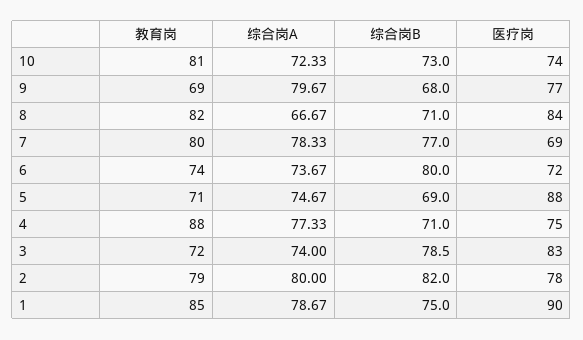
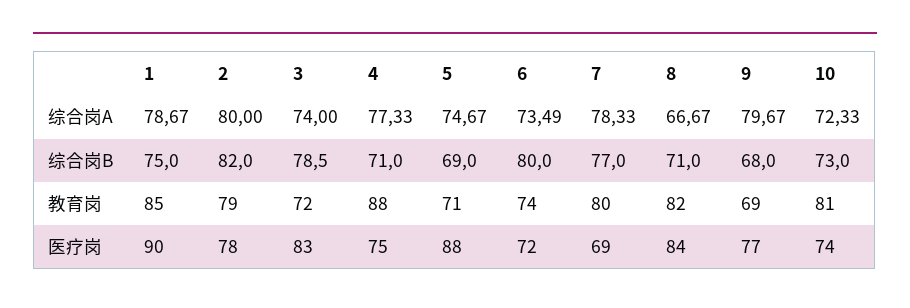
  {
    "教育岗": {
      "10": 81,
      "9": 69,
      "8": 82,
      "7": 80,
      "6": 74,
      "5": 71,
      "4": 88,
      "3": 72,
      "2": 79,
      "1": 85
    },
    "综合岗A": {
      "10": 72.33,
      "9": 79.67,
      "8": 66.67,
      "7": 78.33,
-     "6": 73.67,
+     "6": 73.49,
      "5": 74.67,
      "4": 77.33,
      "3": 74,
      "2": 80,
      "1": 78.67
    },
    "综合岗B": {
      "10": 73,
      "9": 68,
      "8": 71,
      "7": 77,
      "6": 80,
      "5": 69,
      "4": 71,
      "3": 78.5,
      "2": 82,
      "1": 75
    },
    "医疗岗": {
      "10": 74,
      "9": 77,
      "8": 84,
      "7": 69,
      "6": 72,
      "5": 88,
      "4": 75,
      "3": 83,
      "2": 78,
      "1": 90
    }
  }

